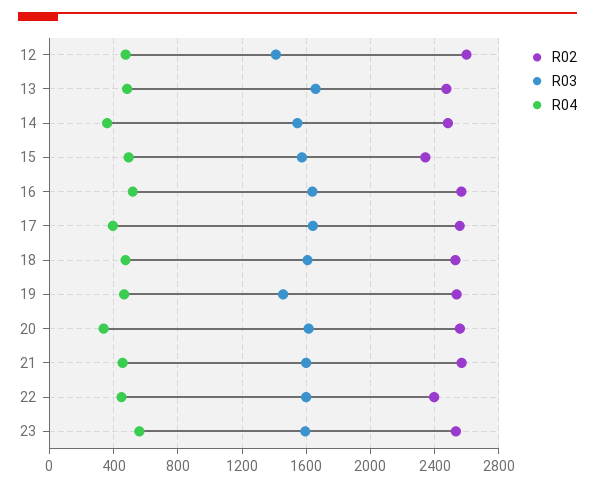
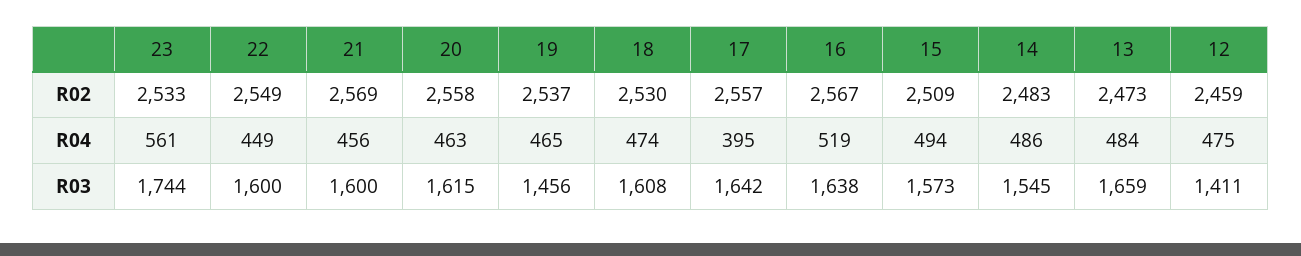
  {
    "R02": {
-     "12": 2600,
+     "12": 2459,
      "13": 2473,
      "14": 2483,
-     "15": 2350,
+     "15": 2509,
      "16": 2567,
      "17": 2557,
      "18": 2530,
      "19": 2537,
      "20": 2558,
      "21": 2569,
-     "22": 2400,
+     "22": 2549,
      "23": 2533
    },
    "R03": {
      "12": 1411,
      "13": 1659,
      "14": 1545,
      "15": 1573,
      "16": 1638,
      "17": 1642,
      "18": 1608,
      "19": 1456,
      "20": 1615,
      "21": 1600,
      "22": 1600,
-     "23": 1600
+     "23": 1744
    },
    "R04": {
      "12": 475,
      "13": 484,
-     "14": 350,
+     "14": 486,
      "15": 494,
      "16": 519,
      "17": 395,
      "18": 474,
      "19": 465,
-     "20": 350,
+     "20": 463,
      "21": 456,
      "22": 449,
      "23": 561
    }
  }

